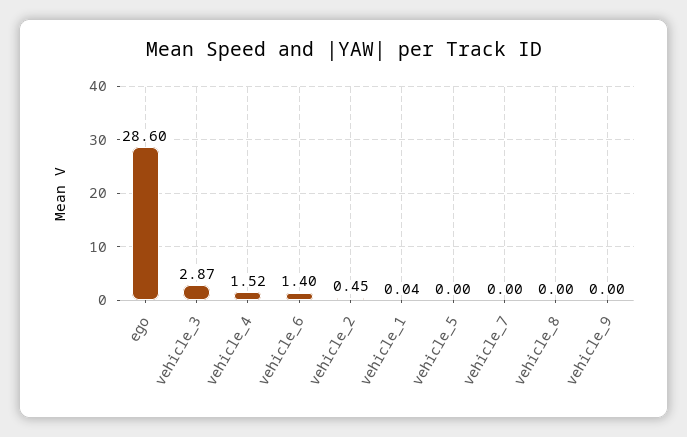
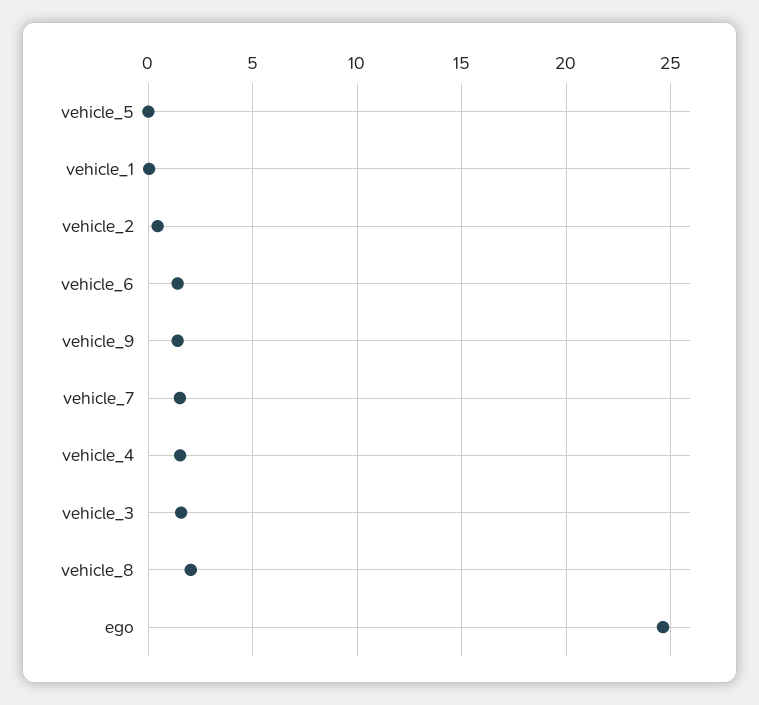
  {
-   "ego": 28.6,
+   "ego": 24.5,
-   "vehicle_3": 2.87,
+   "vehicle_3": 1.5,
    "vehicle_4": 1.52,
    "vehicle_6": 1.4,
    "vehicle_2": 0.45,
    "vehicle_1": 0.04,
    "vehicle_5": 0,
-   "vehicle_7": 0,
+   "vehicle_7": 1.5,
-   "vehicle_8": 0,
+   "vehicle_8": 2,
-   "vehicle_9": 0
+   "vehicle_9": 1.5
  }

